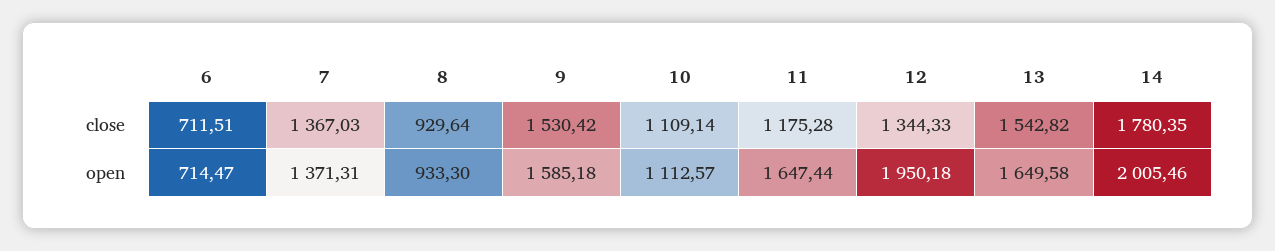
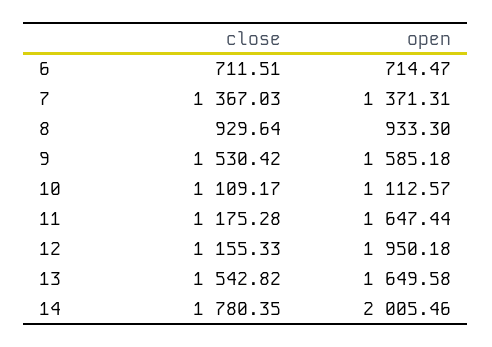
  {
    "6": {
      "close": 711.51,
      "open": 714.47
    },
    "7": {
      "close": 1367.03,
      "open": 1371.31
    },
    "8": {
      "close": 929.64,
      "open": 933.3
    },
    "9": {
      "close": 1530.42,
      "open": 1585.18
    },
    "10": {
-     "close": 1109.14,
+     "close": 1109.17,
      "open": 1112.57
    },
    "11": {
      "close": 1175.28,
      "open": 1647.44
    },
    "12": {
-     "close": 1344.33,
+     "close": 1155.33,
      "open": 1950.18
    },
    "13": {
      "close": 1542.82,
      "open": 1649.58
    },
    "14": {
      "close": 1780.35,
      "open": 2005.46
    }
  }

